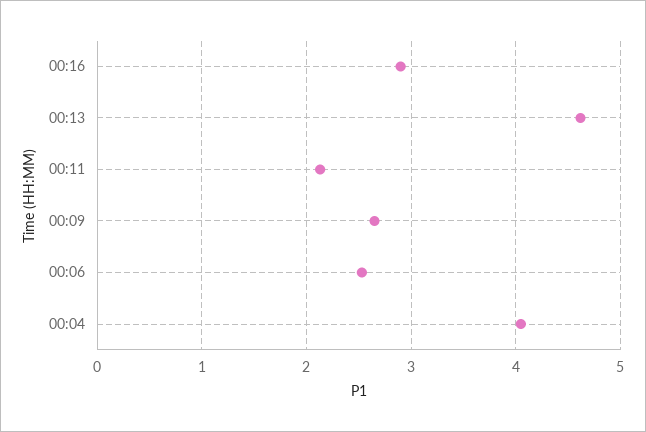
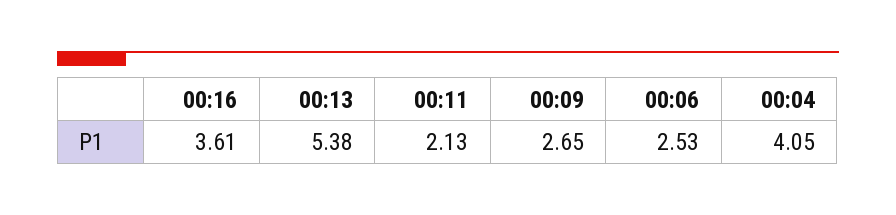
  {
-   "00:16": 2.9,
+   "00:16": 3.61,
-   "00:13": 4.6,
+   "00:13": 5.38,
    "00:11": 2.13,
    "00:09": 2.65,
    "00:06": 2.53,
    "00:04": 4.05
  }

